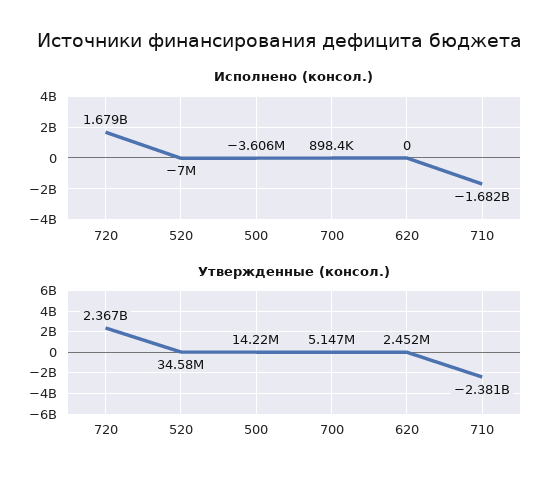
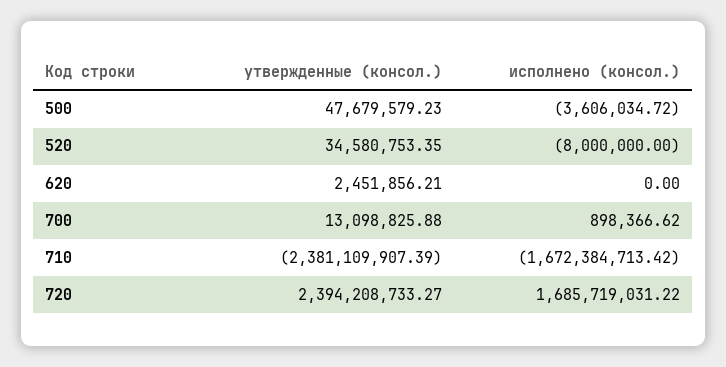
  {
    "Исполнено (консол.)": {
-     "720": 1679000000,
+     "720": 1685719031.22,
-     "520": -7000000,
+     "520": -8000000,
      "500": -3606034.72,
      "700": 898366.62,
      "620": 0,
-     "710": -1682000000
+     "710": -1672384713.42
    },
    "Утвержденные (консол.)": {
-     "720": 2367000000,
+     "720": 2394208733.27,
      "520": 34580753.35,
-     "500": 14220000,
+     "500": 47679579.23,
-     "700": 5147000,
+     "700": 13098825.88,
      "620": 2451856.21,
      "710": -2381109907.39
    }
  }

